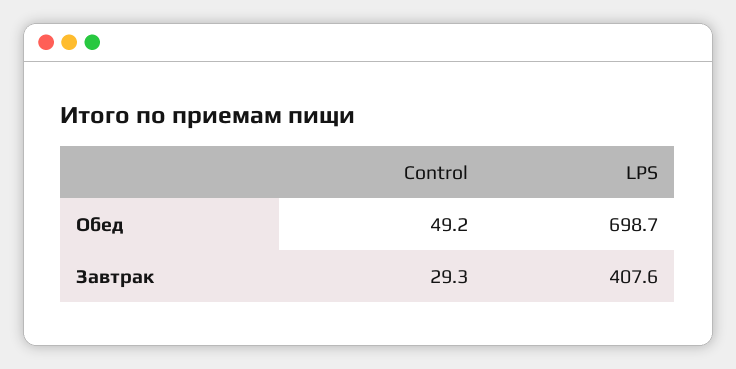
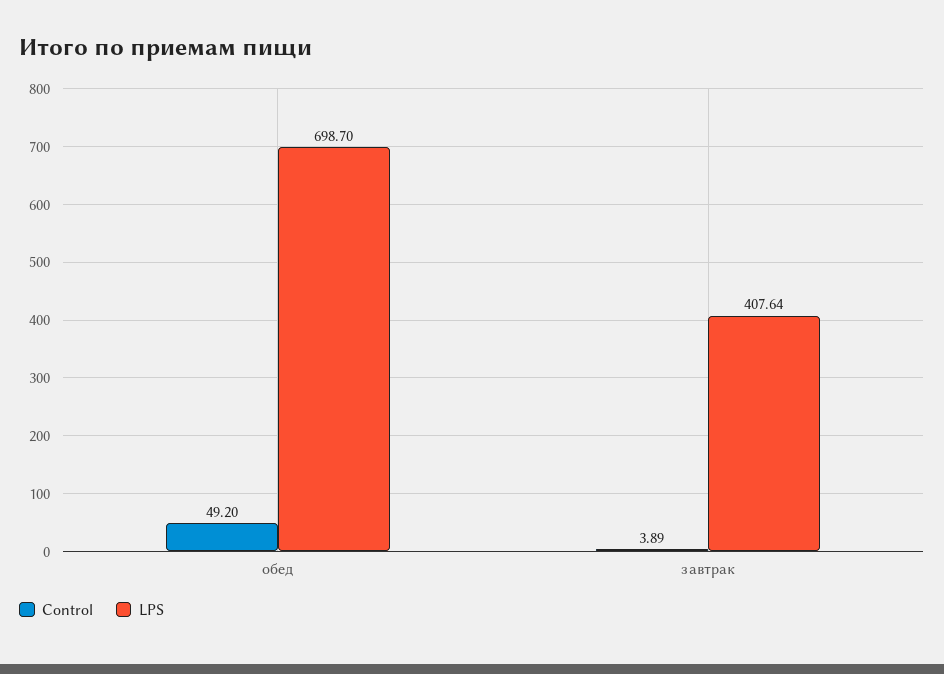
  {
    "Control": {
      "Обед": 49.2,
-     "Завтрак": 29.3
+     "Завтрак": 3.89
    },
    "LPS": {
      "Обед": 698.7,
      "Завтрак": 407.64
    }
  }

